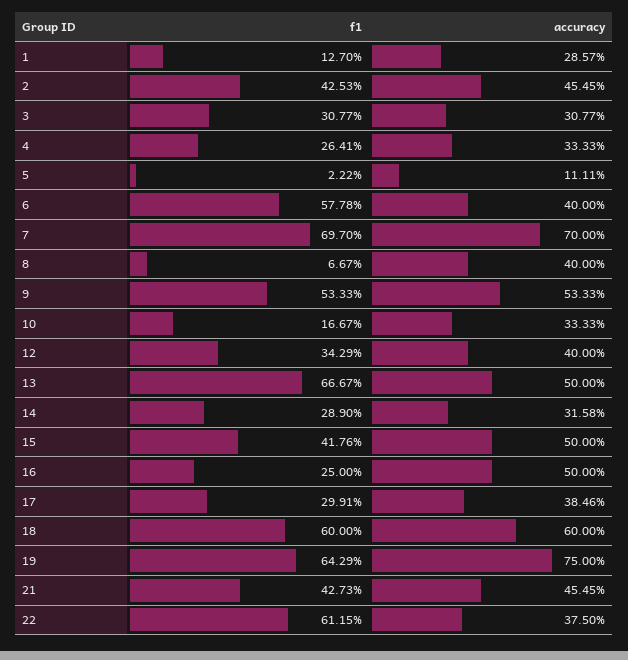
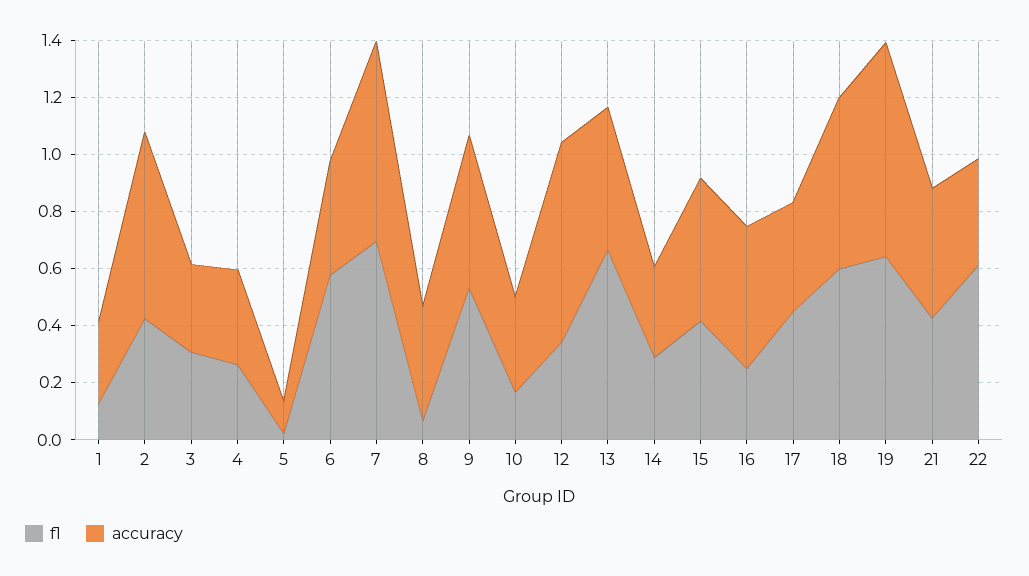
  {
    "f1": {
      "1": 0.127,
      "2": 0.4253,
      "3": 0.3077,
      "4": 0.2641,
      "5": 0.0222,
      "6": 0.5778,
      "7": 0.697,
      "8": 0.0667,
      "9": 0.5333,
      "10": 0.1667,
      "12": 0.3429,
      "13": 0.6667,
      "14": 0.289,
      "15": 0.4176,
      "16": 0.25,
-     "17": 0.2991,
+     "17": 0.45,
      "18": 0.6,
      "19": 0.6429,
      "21": 0.4273,
      "22": 0.6115
    },
    "accuracy": {
      "1": 0.2857,
-     "2": 0.4545,
+     "2": 0.65,
      "3": 0.3077,
      "4": 0.3333,
      "5": 0.1111,
      "6": 0.4,
      "7": 0.7,
      "8": 0.4,
      "9": 0.5333,
      "10": 0.3333,
-     "12": 0.4,
+     "12": 0.7,
      "13": 0.5,
      "14": 0.3158,
      "15": 0.5,
      "16": 0.5,
      "17": 0.3846,
      "18": 0.6,
      "19": 0.75,
      "21": 0.4545,
      "22": 0.375
    }
  }

